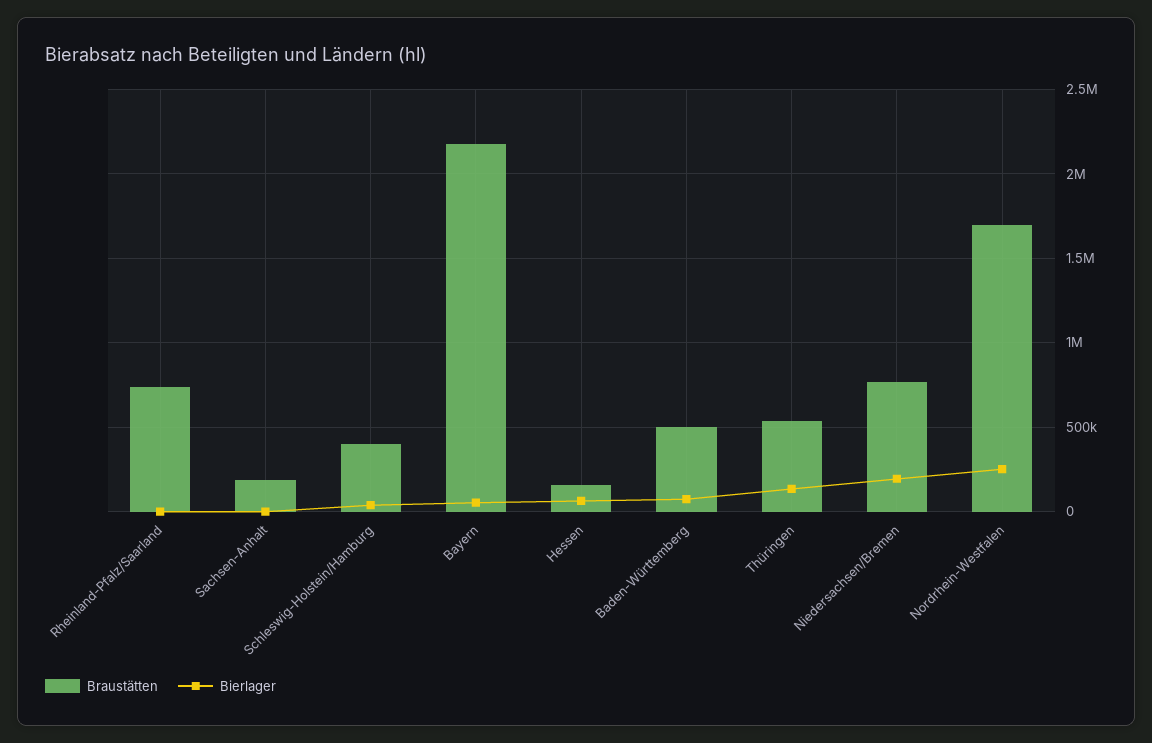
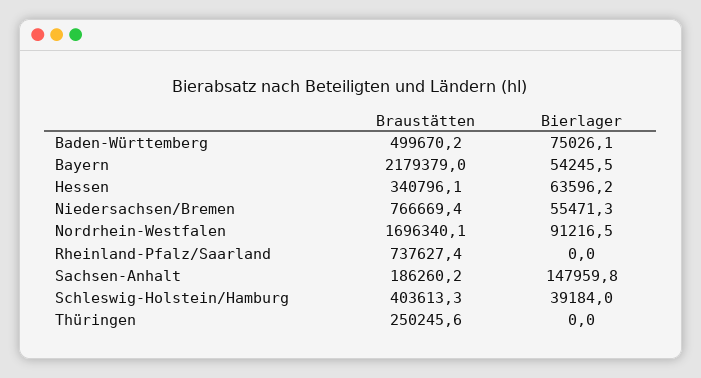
  {
    "Braustätten": {
      "Rheinland-Pfalz/Saarland": 737627.4,
      "Sachsen-Anhalt": 186260.2,
      "Schleswig-Holstein/Hamburg": 403613.3,
      "Bayern": 2179379,
-     "Hessen": 150000,
+     "Hessen": 340796.1,
      "Baden-Württemberg": 499670.2,
-     "Thüringen": 550000,
+     "Thüringen": 250245.6,
      "Niedersachsen/Bremen": 766669.4,
      "Nordrhein-Westfalen": 1696340.1
    },
    "Bierlager": {
      "Rheinland-Pfalz/Saarland": 0,
-     "Sachsen-Anhalt": 0,
+     "Sachsen-Anhalt": 147959.8,
      "Schleswig-Holstein/Hamburg": 39184,
      "Bayern": 54245.5,
      "Hessen": 63596.2,
      "Baden-Württemberg": 75026.1,
-     "Thüringen": 150000,
+     "Thüringen": 0,
-     "Niedersachsen/Bremen": 200000,
+     "Niedersachsen/Bremen": 55471.3,
-     "Nordrhein-Westfalen": 250000
+     "Nordrhein-Westfalen": 91216.5
    }
  }

